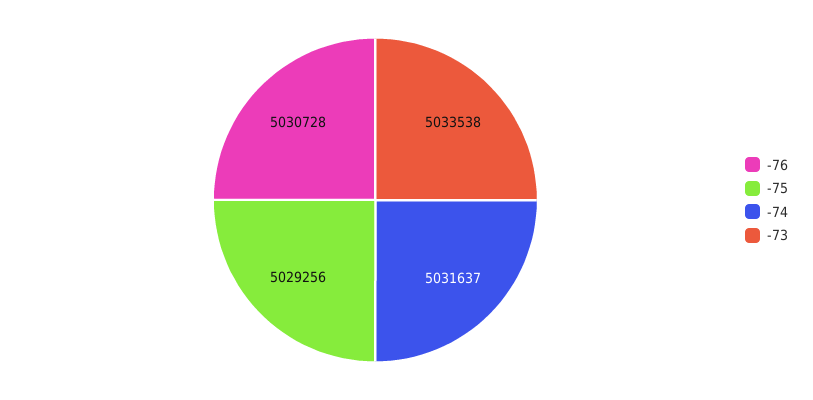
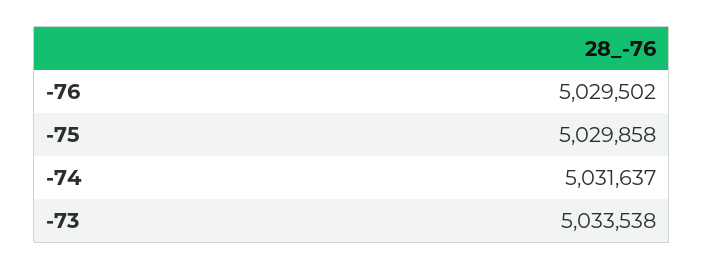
  {
-   "-76": 5030728,
+   "-76": 5029502,
-   "-75": 5029256,
+   "-75": 5029858,
    "-74": 5031637,
    "-73": 5033538
  }

